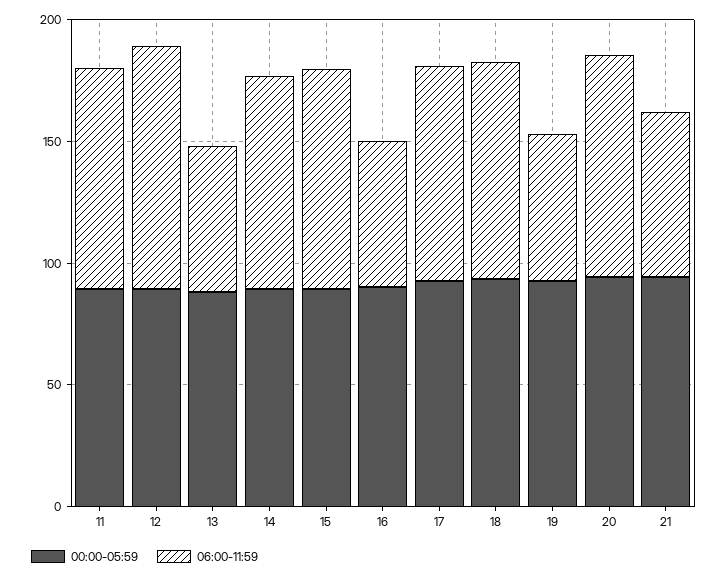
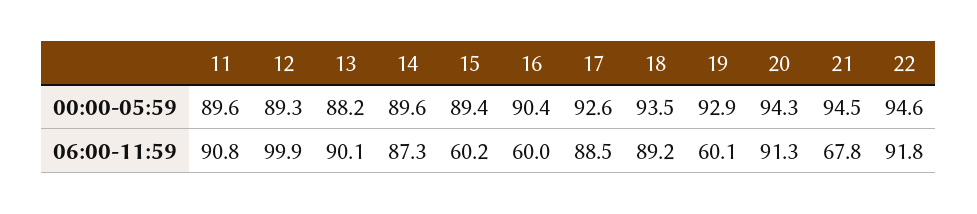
  {
    "00:00-05:59": {
      "11": 89.6,
      "12": 89.3,
      "13": 88.2,
      "14": 89.6,
      "15": 89.4,
      "16": 90.4,
      "17": 92.6,
      "18": 93.5,
      "19": 92.9,
      "20": 94.3,
-     "21": 94.5
+     "21": 94.5,
+     "22": 94.6
    },
    "06:00-11:59": {
      "11": 90.8,
      "12": 99.9,
-     "13": 60,
+     "13": 90.1,
      "14": 87.3,
-     "15": 90,
+     "15": 60.2,
      "16": 60,
      "17": 88.5,
      "18": 89.2,
      "19": 60.1,
      "20": 91.3,
-     "21": 67.8
+     "21": 67.8,
+     "22": 91.8
    }
  }

